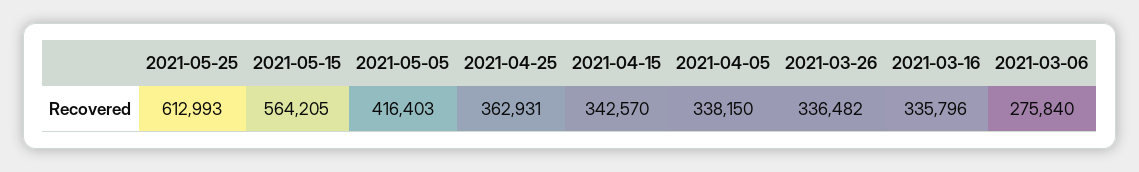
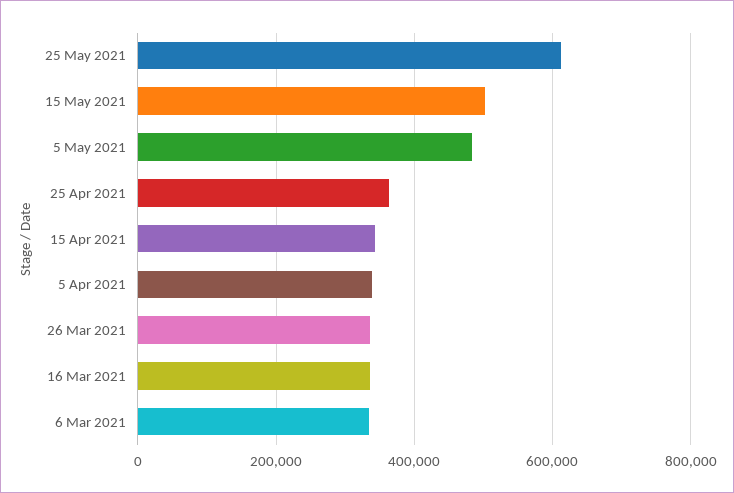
  {
    "2021-05-25": 612993,
-   "2021-05-15": 564205,
+   "2021-05-15": 500000,
-   "2021-05-05": 416403,
+   "2021-05-05": 480000,
    "2021-04-25": 362931,
    "2021-04-15": 342570,
    "2021-04-05": 338150,
    "2021-03-26": 336482,
    "2021-03-16": 335796,
-   "2021-03-06": 275840
+   "2021-03-06": 340000
  }

